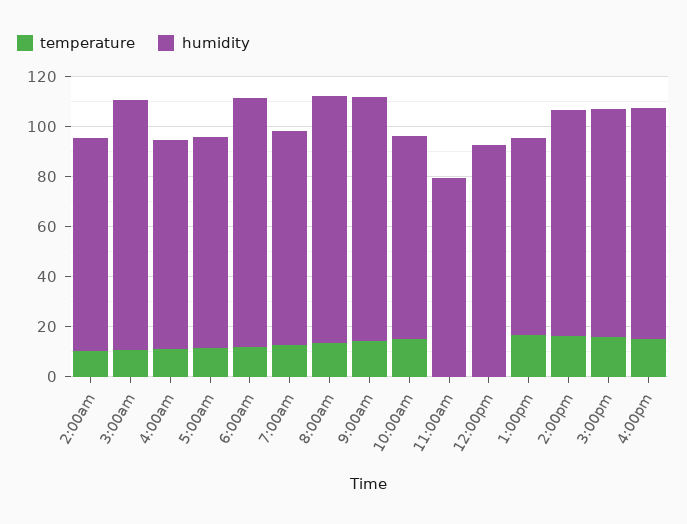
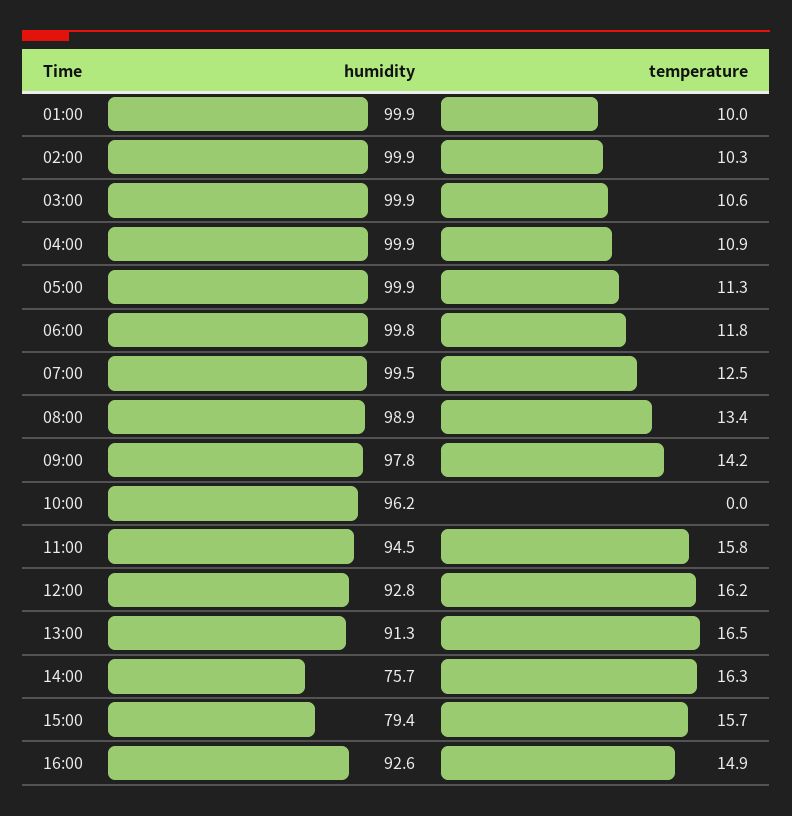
  {
    "temperature": {
      "2:00am": 10.3,
      "3:00am": 10.6,
      "4:00am": 10.9,
      "5:00am": 11.3,
      "6:00am": 11.8,
      "7:00am": 12.5,
      "8:00am": 13.4,
      "9:00am": 14.2,
-     "10:00am": 15,
+     "10:00am": 0,
-     "11:00am": 0,
+     "11:00am": 15.8,
-     "12:00pm": 0,
+     "12:00pm": 16.2,
      "1:00pm": 16.5,
      "2:00pm": 16.3,
      "3:00pm": 15.7,
-     "4:00pm": 14.9
+     "4:00pm": 14.9,
+     "01:00": 10
    },
    "humidity": {
-     "2:00am": 85,
+     "2:00am": 99.9,
      "3:00am": 99.9,
-     "4:00am": 85,
+     "4:00am": 99.9,
-     "5:00am": 85,
+     "5:00am": 99.9,
      "6:00am": 99.8,
-     "7:00am": 85,
+     "7:00am": 99.5,
      "8:00am": 98.9,
      "9:00am": 97.8,
-     "10:00am": 80,
+     "10:00am": 96.2,
-     "11:00am": 80,
+     "11:00am": 94.5,
      "12:00pm": 92.8,
-     "1:00pm": 80,
+     "1:00pm": 91.3,
-     "2:00pm": 90,
+     "2:00pm": 75.7,
-     "3:00pm": 90,
+     "3:00pm": 79.4,
-     "4:00pm": 92.6
+     "4:00pm": 92.6,
+     "01:00": 99.9
    }
  }

